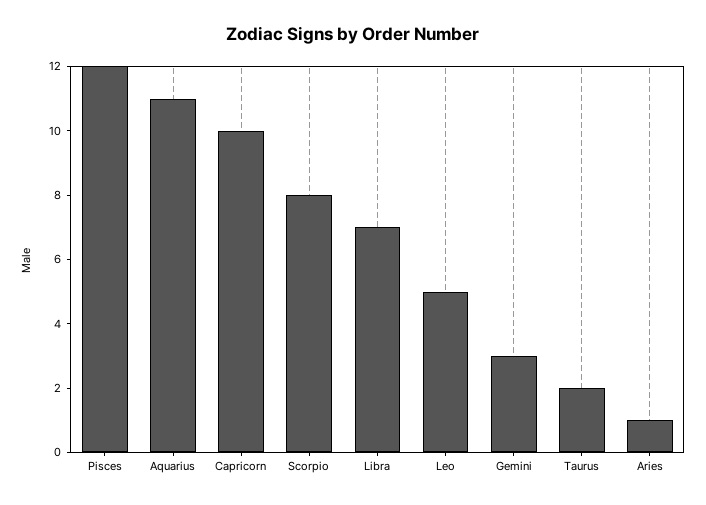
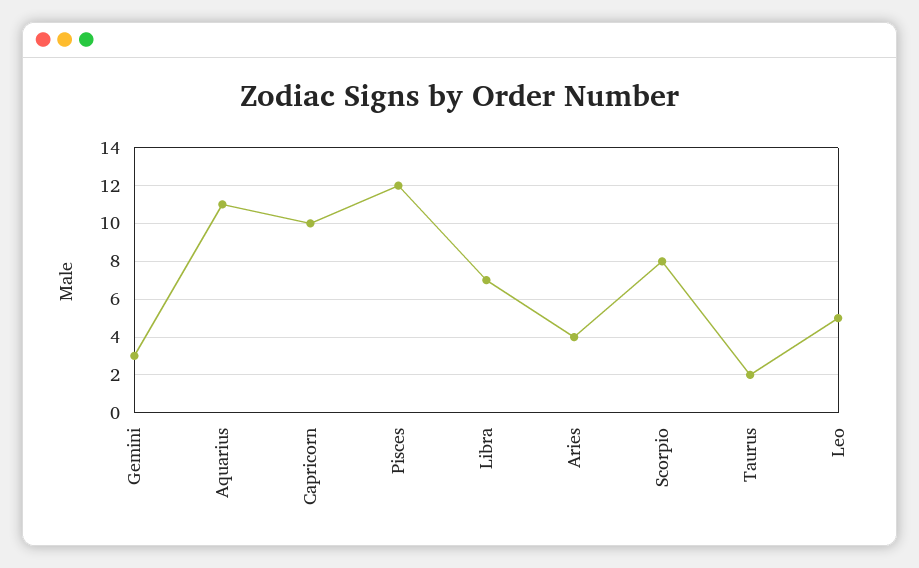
  {
    "Pisces": 12,
    "Aquarius": 11,
    "Capricorn": 10,
    "Scorpio": 8,
    "Libra": 7,
    "Leo": 5,
    "Gemini": 3,
    "Taurus": 2,
-   "Aries": 1
+   "Aries": 4
  }

